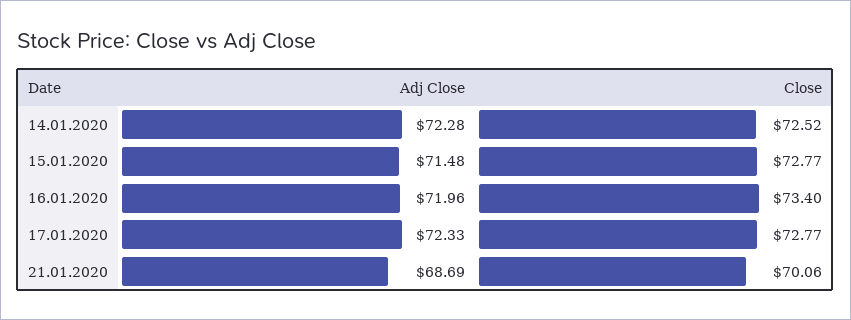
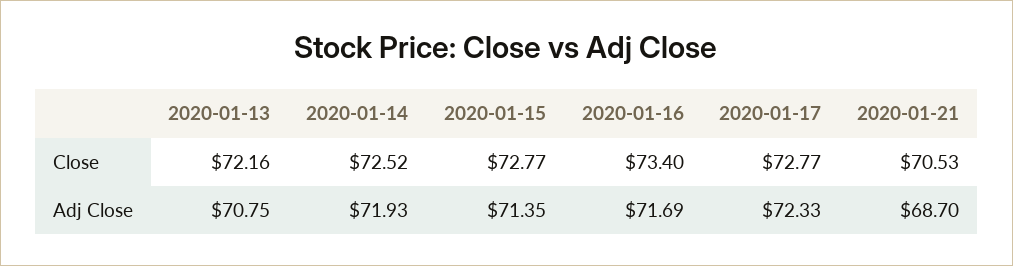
  {
    "Adj Close": {
-     "14.01.2020": 72.28,
+     "14.01.2020": 71.93,
-     "15.01.2020": 71.48,
+     "15.01.2020": 71.35,
-     "16.01.2020": 71.96,
+     "16.01.2020": 71.69,
      "17.01.2020": 72.33,
-     "21.01.2020": 68.69
+     "21.01.2020": 68.7,
+     "2020-01-13": 70.75
    },
    "Close": {
      "14.01.2020": 72.52,
      "15.01.2020": 72.77,
      "16.01.2020": 73.4,
      "17.01.2020": 72.77,
-     "21.01.2020": 70.06
+     "21.01.2020": 70.53,
+     "2020-01-13": 72.16
    }
  }

